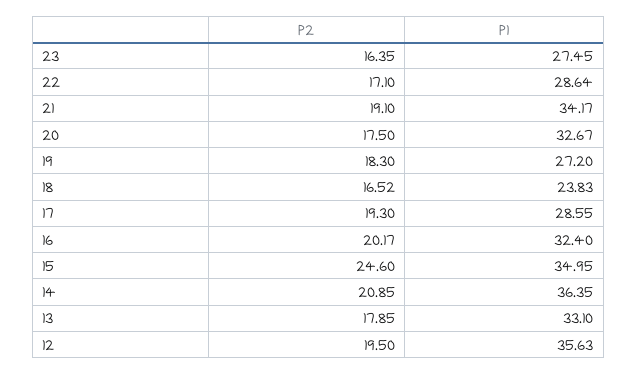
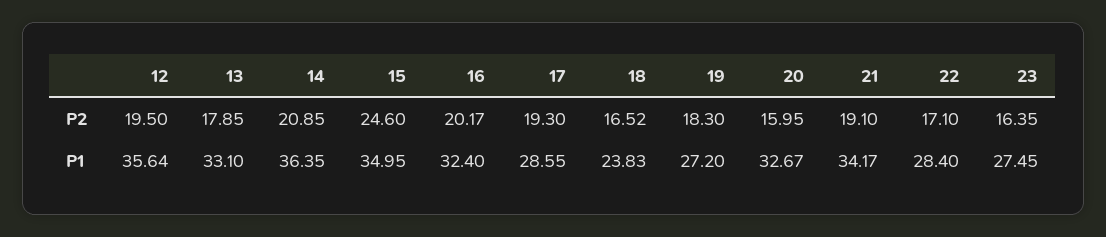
  {
    "P2": {
      "23": 16.35,
      "22": 17.1,
      "21": 19.1,
-     "20": 17.5,
+     "20": 15.95,
      "19": 18.3,
      "18": 16.52,
      "17": 19.3,
      "16": 20.17,
      "15": 24.6,
      "14": 20.85,
      "13": 17.85,
      "12": 19.5
    },
    "P1": {
      "23": 27.45,
-     "22": 28.64,
+     "22": 28.4,
      "21": 34.17,
      "20": 32.67,
      "19": 27.2,
      "18": 23.83,
      "17": 28.55,
      "16": 32.4,
      "15": 34.95,
      "14": 36.35,
      "13": 33.1,
-     "12": 35.63
+     "12": 35.64
    }
  }

